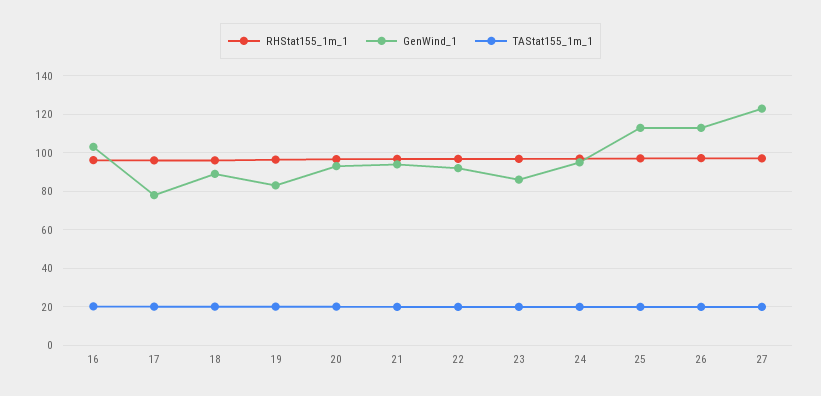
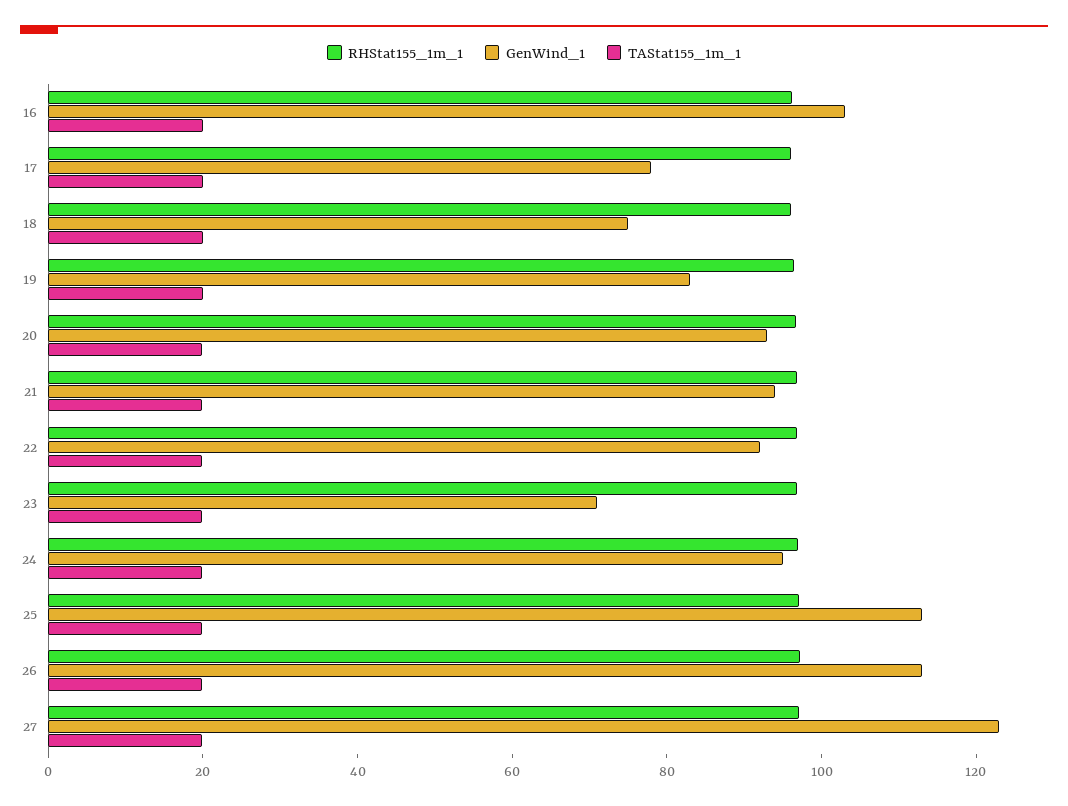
  {
    "RHStat155_1m_1": {
      "16": 95,
      "17": 95,
      "18": 95,
      "19": 95,
      "20": 95,
      "21": 95,
      "22": 95,
      "23": 95,
      "24": 95,
      "25": 95,
      "26": 95,
      "27": 95
    },
    "GenWind_1": {
      "16": 105,
      "17": 80,
-     "18": 90,
+     "18": 75,
      "19": 85,
      "20": 95,
      "21": 95,
      "22": 90,
-     "23": 85,
+     "23": 70,
      "24": 95,
      "25": 115,
      "26": 115,
      "27": 125
    },
    "TAStat155_1m_1": {
      "16": 20,
      "17": 20,
      "18": 20,
      "19": 20,
      "20": 20,
      "21": 20,
      "22": 20,
      "23": 20,
      "24": 20,
      "25": 20,
      "26": 20,
      "27": 20
    }
  }

